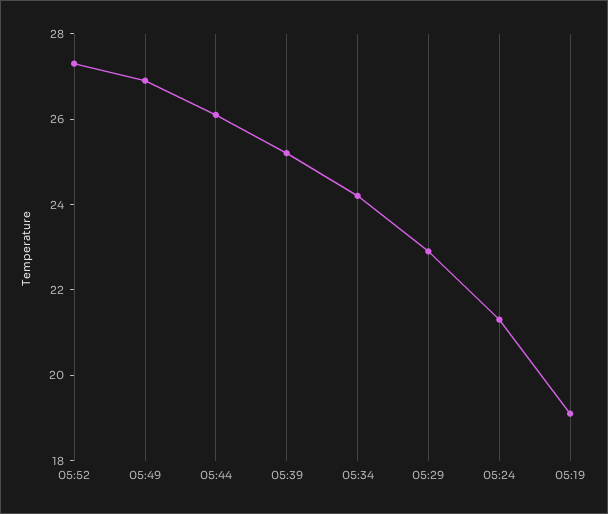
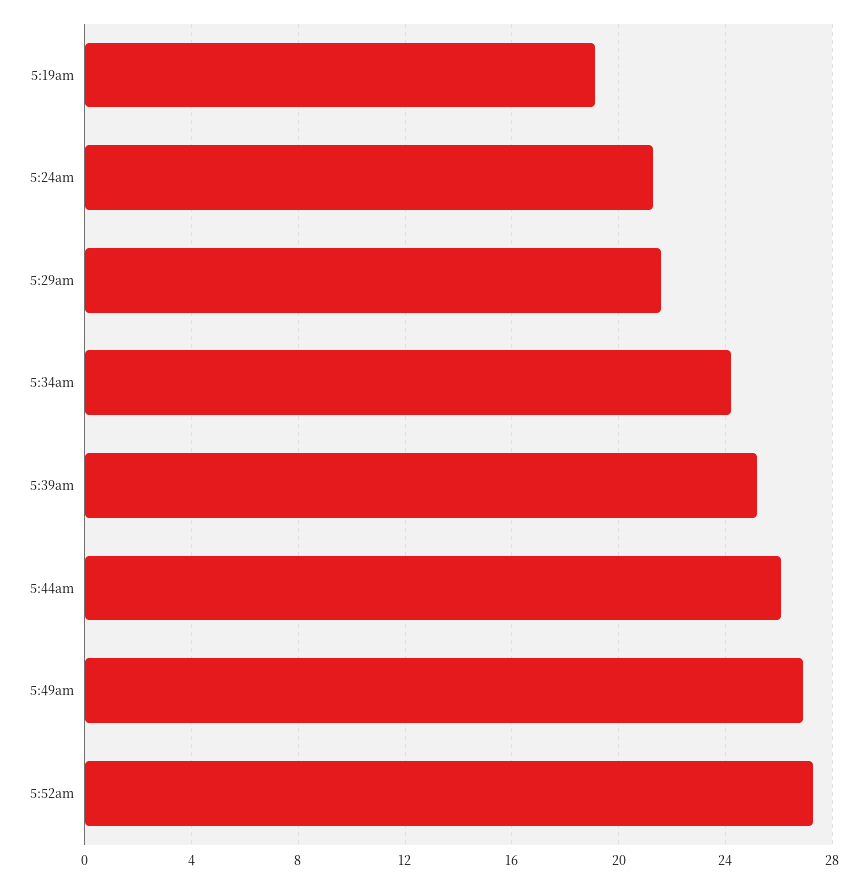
  {
    "05:52": 27.5,
    "05:49": 27,
    "05:44": 26,
    "05:39": 25,
    "05:34": 24,
-   "05:29": 23,
+   "05:29": 21.5,
    "05:24": 21.5,
    "05:19": 19
  }

